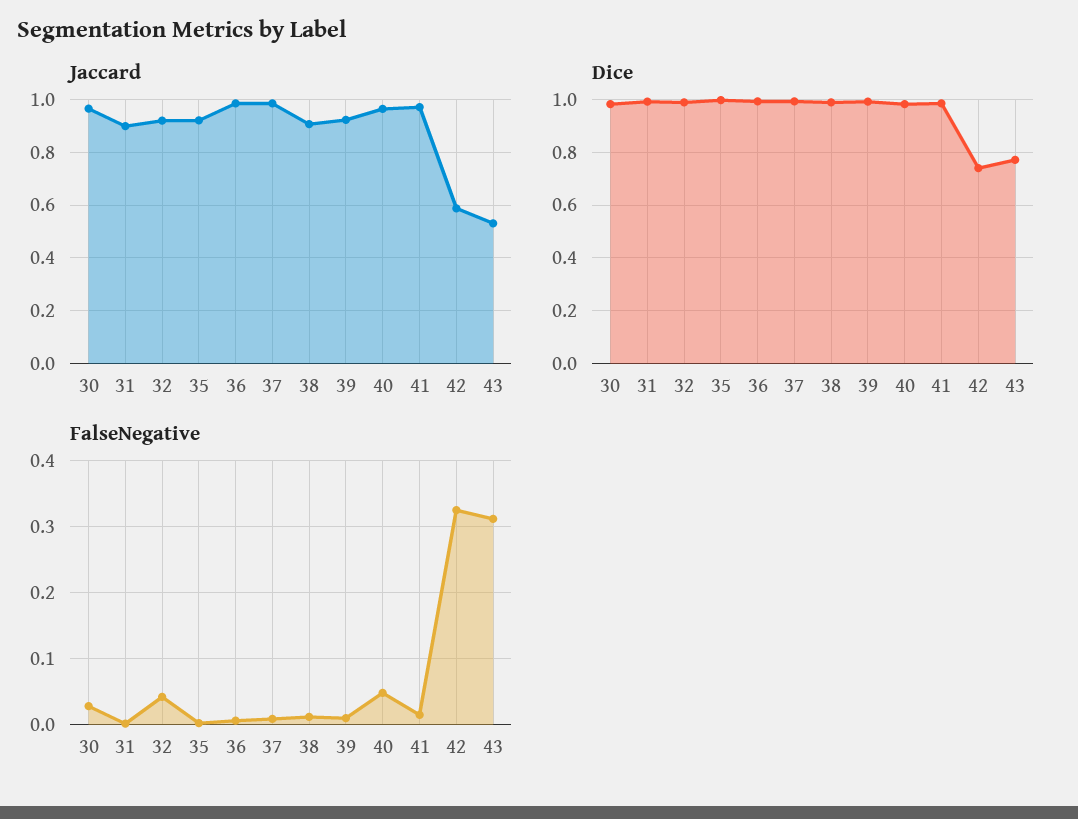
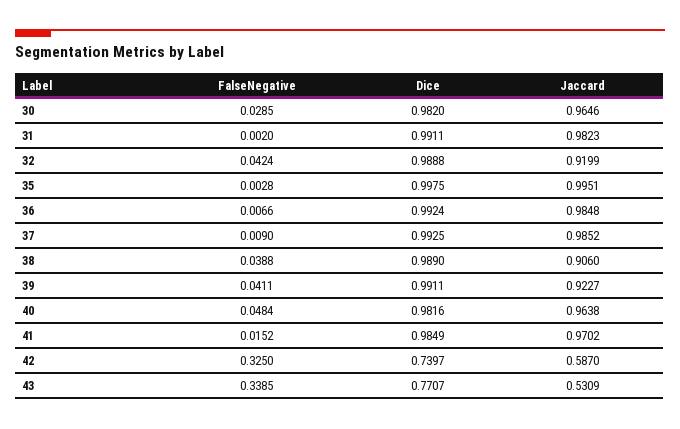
  {
    "Jaccard": {
      "30": 0.9646,
-     "31": 0.9,
+     "31": 0.9823,
      "32": 0.9199,
-     "35": 0.925,
+     "35": 0.9951,
      "36": 0.9848,
      "37": 0.9852,
      "38": 0.906,
      "39": 0.9227,
      "40": 0.9638,
      "41": 0.9702,
      "42": 0.587,
      "43": 0.5309
    },
    "Dice": {
      "30": 0.982,
      "31": 0.9911,
      "32": 0.9888,
      "35": 0.9975,
      "36": 0.9924,
      "37": 0.9925,
      "38": 0.989,
      "39": 0.9911,
      "40": 0.9816,
      "41": 0.9849,
      "42": 0.7397,
      "43": 0.7707
    },
    "FalseNegative": {
      "30": 0.0285,
      "31": 0.002,
      "32": 0.0424,
      "35": 0.0028,
      "36": 0.0066,
      "37": 0.009,
-     "38": 0.01,
+     "38": 0.0388,
-     "39": 0.01,
+     "39": 0.0411,
      "40": 0.0484,
      "41": 0.0152,
      "42": 0.325,
-     "43": 0.31
+     "43": 0.3385
    }
  }

